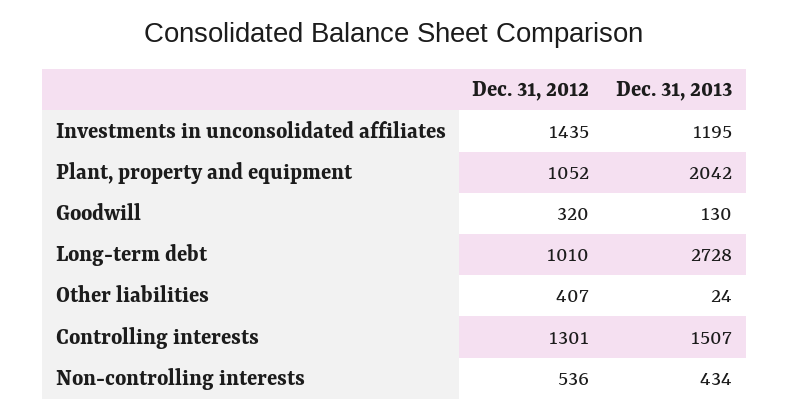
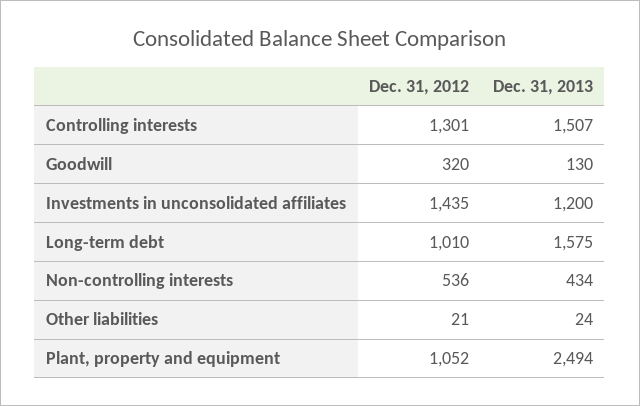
  {
    "Dec. 31, 2012": {
      "Investments in unconsolidated affiliates": 1435,
      "Plant, property and equipment": 1052,
      "Goodwill": 320,
      "Long-term debt": 1010,
-     "Other liabilities": 407,
+     "Other liabilities": 21,
      "Controlling interests": 1301,
      "Non-controlling interests": 536
    },
    "Dec. 31, 2013": {
-     "Investments in unconsolidated affiliates": 1195,
+     "Investments in unconsolidated affiliates": 1200,
-     "Plant, property and equipment": 2042,
+     "Plant, property and equipment": 2494,
      "Goodwill": 130,
-     "Long-term debt": 2728,
+     "Long-term debt": 1575,
      "Other liabilities": 24,
      "Controlling interests": 1507,
      "Non-controlling interests": 434
    }
  }

